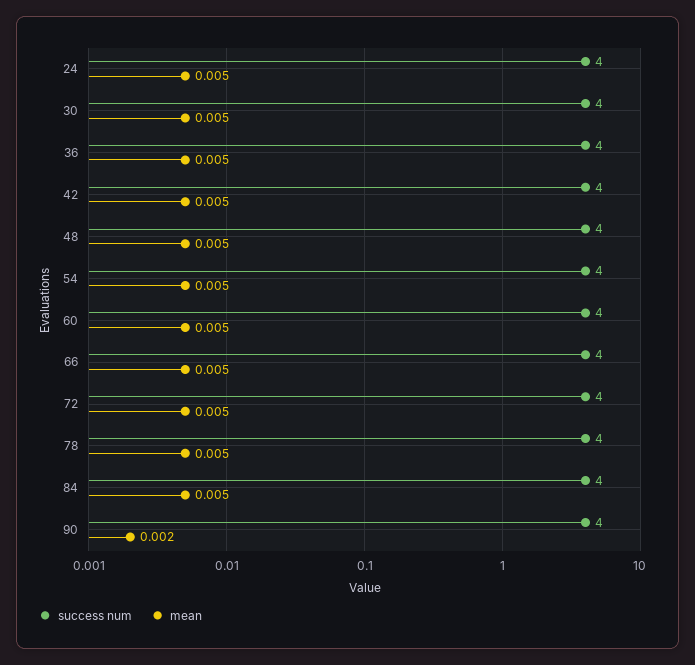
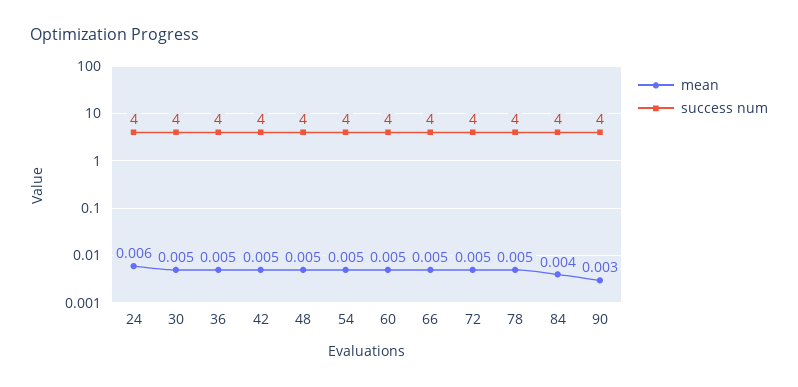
  {
    "success num": {
      "24": 4,
      "30": 4,
      "36": 4,
      "42": 4,
      "48": 4,
      "54": 4,
      "60": 4,
      "66": 4,
      "72": 4,
      "78": 4,
      "84": 4,
      "90": 4
    },
    "mean": {
-     "24": 0.005,
+     "24": 0.006,
      "30": 0.005,
      "36": 0.005,
      "42": 0.005,
      "48": 0.005,
      "54": 0.005,
      "60": 0.005,
      "66": 0.005,
      "72": 0.005,
      "78": 0.005,
-     "84": 0.005,
+     "84": 0.004,
-     "90": 0.002
+     "90": 0.003
    }
  }

